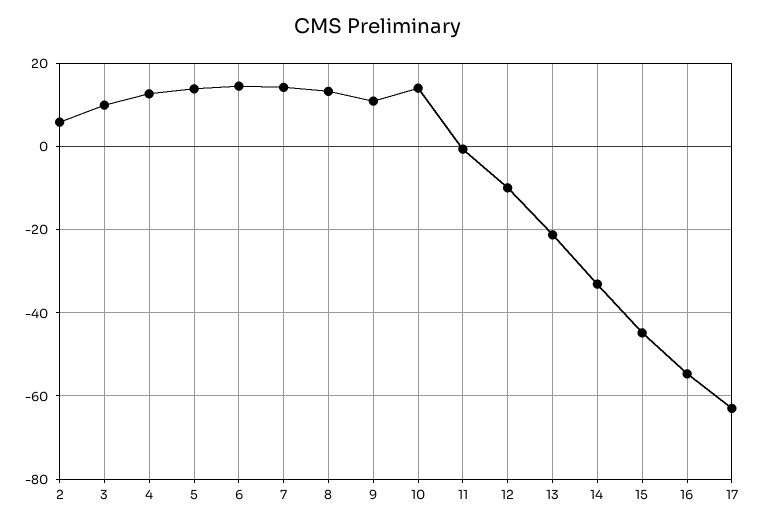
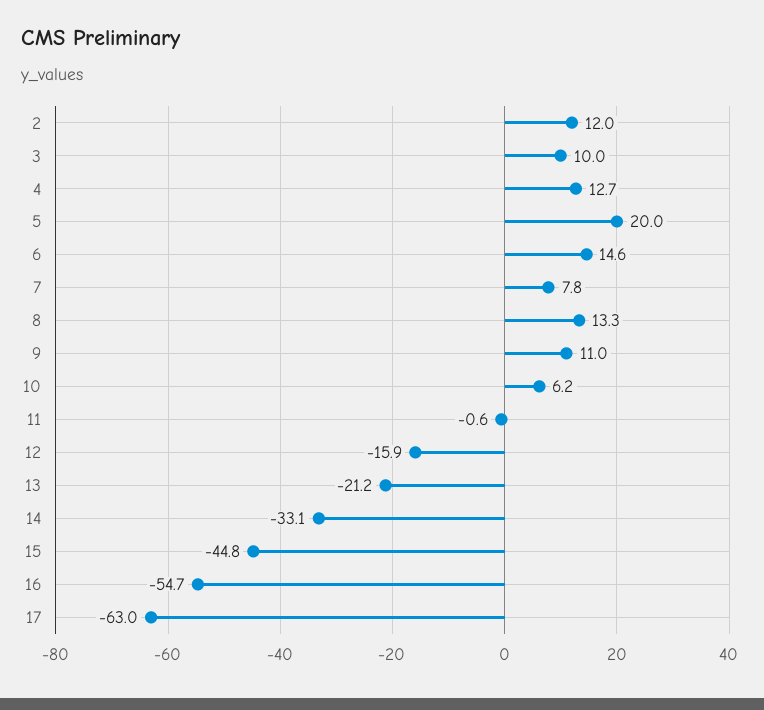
  {
-   "2": 6,
+   "2": 12,
    "3": 10,
    "4": 12.7,
-   "5": 14,
+   "5": 20,
    "6": 14.6,
-   "7": 14,
+   "7": 7.8,
    "8": 13.3,
    "9": 11,
-   "10": 14,
+   "10": 6.2,
    "11": -0.6,
-   "12": -10,
+   "12": -15.9,
    "13": -21.2,
    "14": -33.1,
    "15": -44.8,
    "16": -54.7,
    "17": -63
  }

